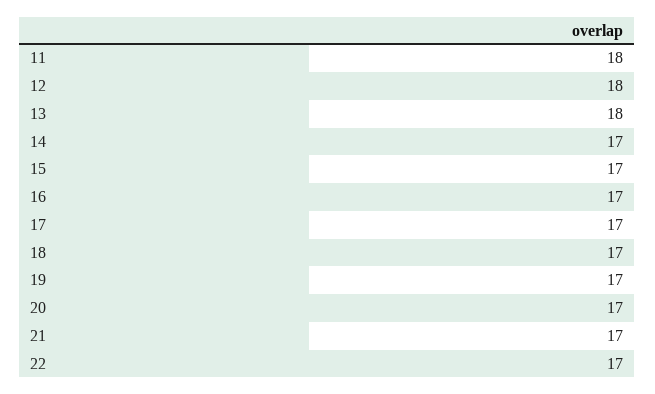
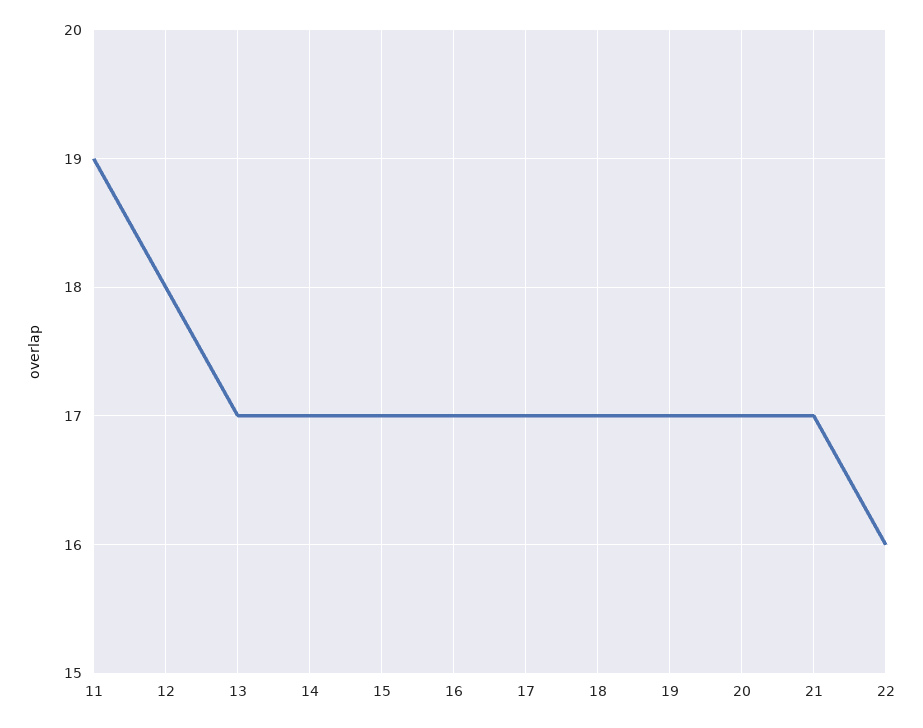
  {
-   "11": 18,
+   "11": 19,
    "12": 18,
-   "13": 18,
+   "13": 17,
    "14": 17,
    "15": 17,
    "16": 17,
    "17": 17,
    "18": 17,
    "19": 17,
    "20": 17,
    "21": 17,
-   "22": 17
+   "22": 16
  }

